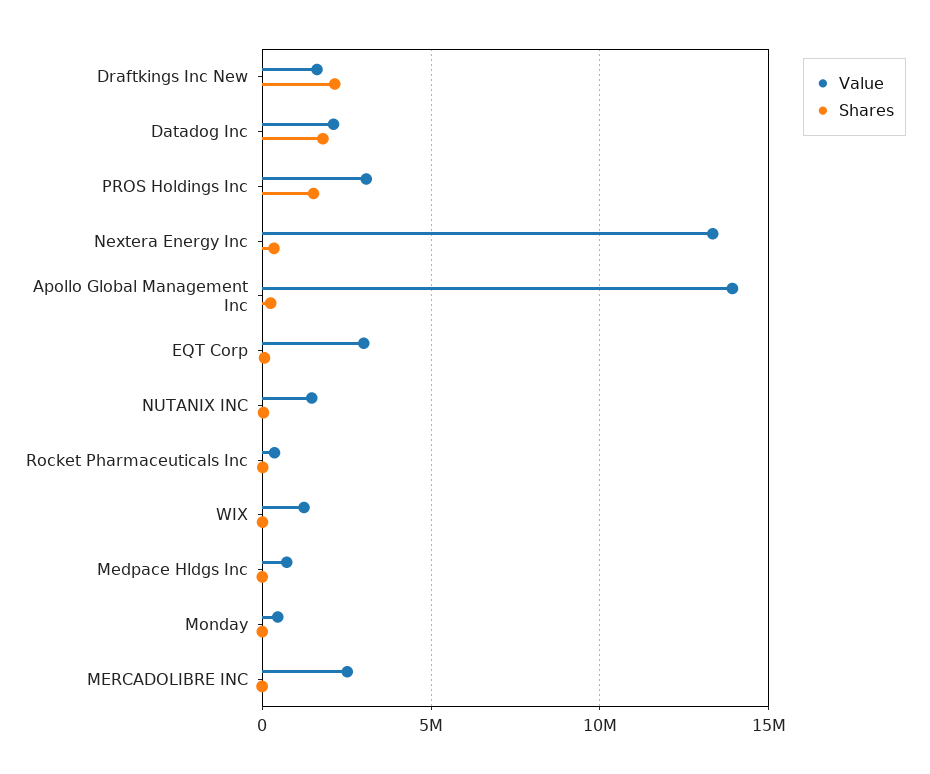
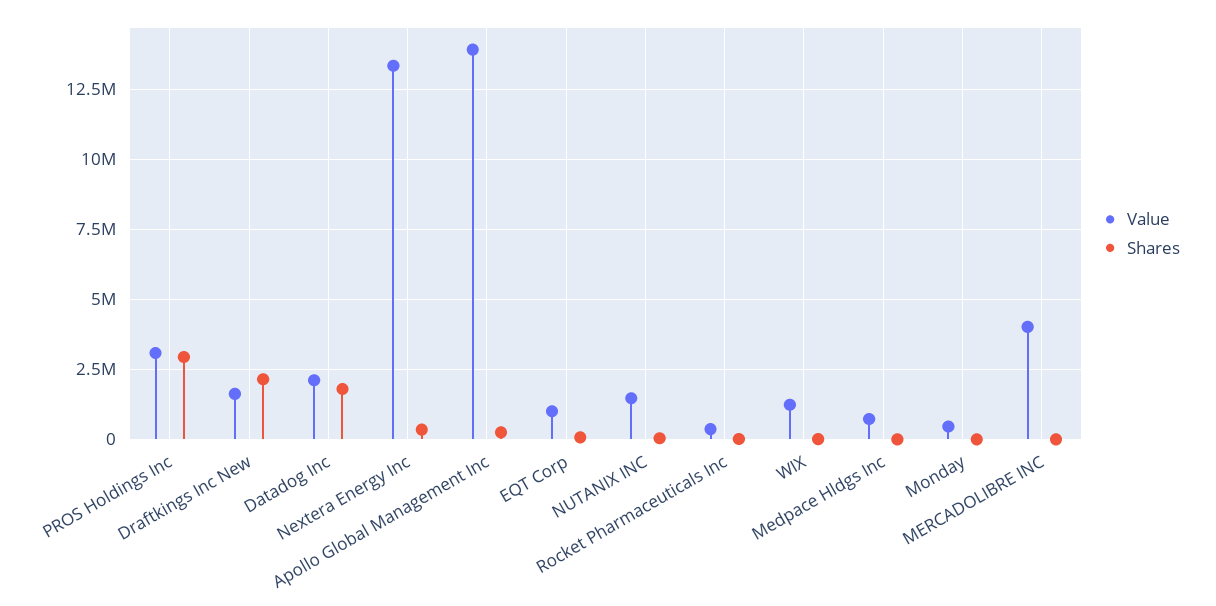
  {
    "Value": {
      "Draftkings Inc New": 1750000,
      "Datadog Inc": 2000000,
      "PROS Holdings Inc": 3000000,
      "Nextera Energy Inc": 13250000,
      "Apollo Global Management Inc": 14000000,
-     "EQT Corp": 3000000,
+     "EQT Corp": 1000000,
      "NUTANIX INC": 1500000,
      "Rocket Pharmaceuticals Inc": 250000,
      "WIX": 1250000,
      "Medpace Hldgs Inc": 750000,
      "Monday": 500000,
-     "MERCADOLIBRE INC": 2500000
+     "MERCADOLIBRE INC": 4000000
    },
    "Shares": {
      "Draftkings Inc New": 2250000,
      "Datadog Inc": 1750000,
-     "PROS Holdings Inc": 1500000,
+     "PROS Holdings Inc": 3000000,
      "Nextera Energy Inc": 250000,
      "Apollo Global Management Inc": 250000,
      "EQT Corp": 0,
      "NUTANIX INC": 0,
      "Rocket Pharmaceuticals Inc": 0,
      "WIX": 0,
      "Medpace Hldgs Inc": 0,
      "Monday": 0,
      "MERCADOLIBRE INC": 0
    }
  }

